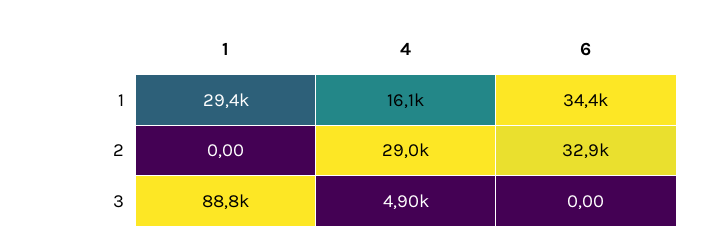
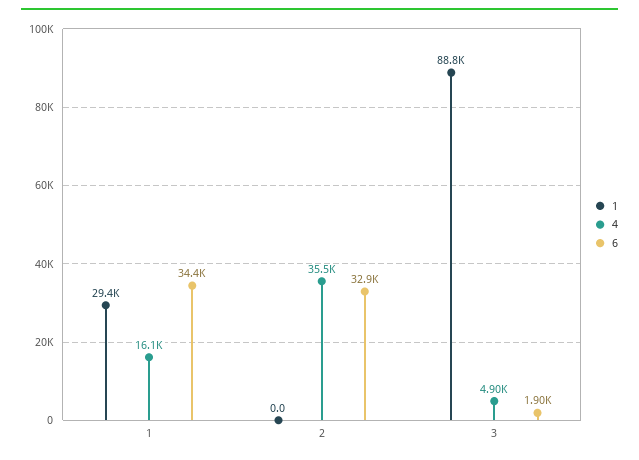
  {
    "1": {
      "1": 29400,
      "2": 0,
      "3": 88800
    },
    "4": {
      "1": 16100,
-     "2": 29000,
+     "2": 35500,
      "3": 4900
    },
    "6": {
      "1": 34400,
      "2": 32900,
-     "3": 0
+     "3": 1900
    }
  }

